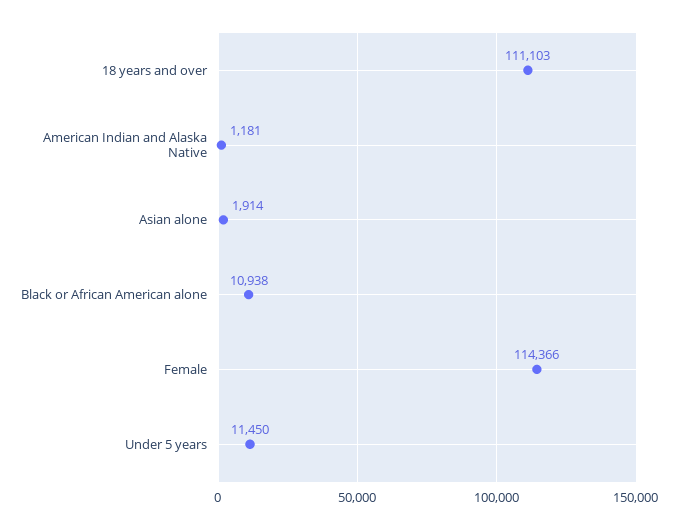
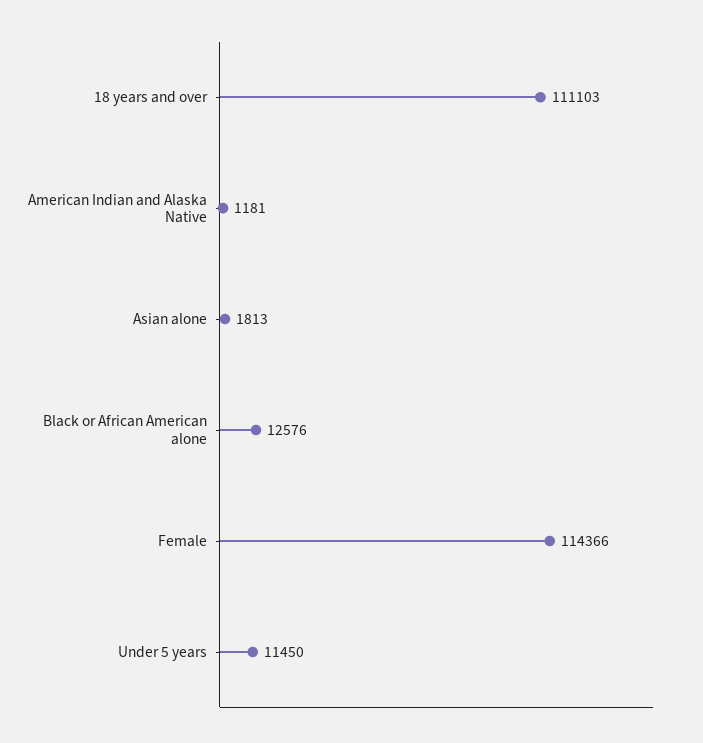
  {
    "18 years and over": 111103,
    "American Indian and Alaska Native": 1181,
-   "Asian alone": 1914,
+   "Asian alone": 1813,
-   "Black or African American alone": 10938,
+   "Black or African American alone": 12576,
    "Female": 114366,
    "Under 5 years": 11450
  }

